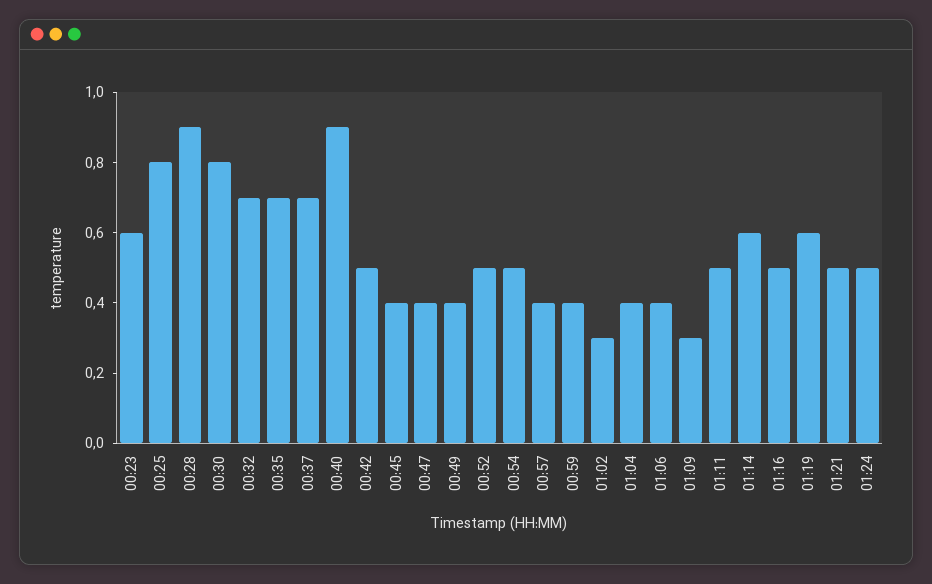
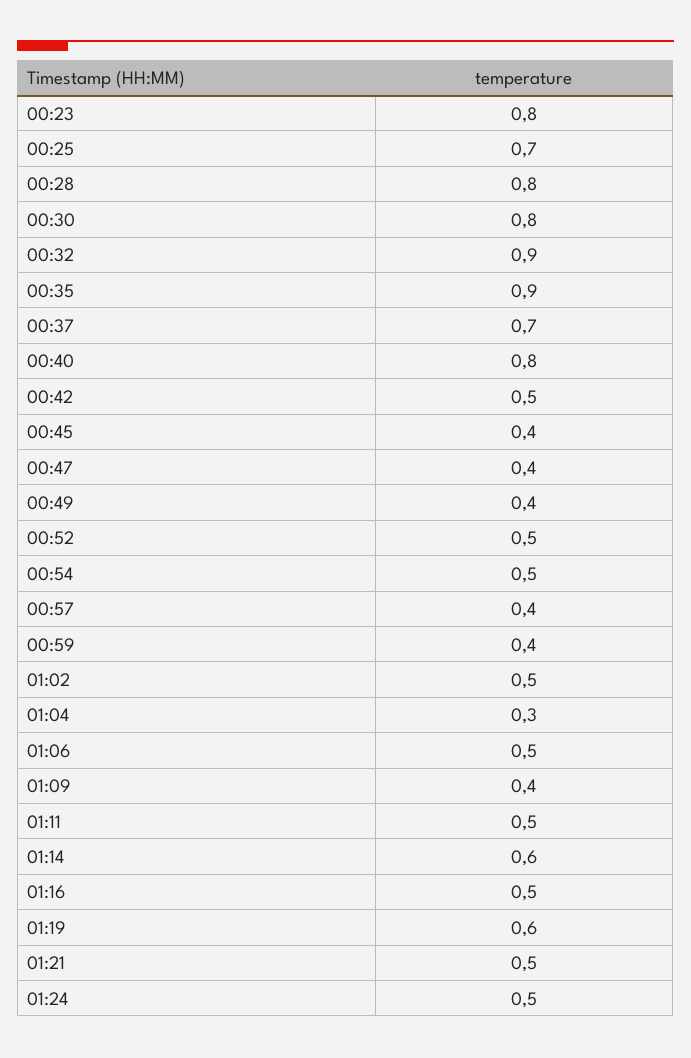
  {
-   "00:23": 0.6,
+   "00:23": 0.8,
-   "00:25": 0.8,
+   "00:25": 0.7,
-   "00:28": 0.9,
+   "00:28": 0.8,
    "00:30": 0.8,
-   "00:32": 0.7,
+   "00:32": 0.9,
-   "00:35": 0.7,
+   "00:35": 0.9,
    "00:37": 0.7,
-   "00:40": 0.9,
+   "00:40": 0.8,
    "00:42": 0.5,
    "00:45": 0.4,
    "00:47": 0.4,
    "00:49": 0.4,
    "00:52": 0.5,
    "00:54": 0.5,
    "00:57": 0.4,
    "00:59": 0.4,
-   "01:02": 0.3,
+   "01:02": 0.5,
-   "01:04": 0.4,
+   "01:04": 0.3,
-   "01:06": 0.4,
+   "01:06": 0.5,
-   "01:09": 0.3,
+   "01:09": 0.4,
    "01:11": 0.5,
    "01:14": 0.6,
    "01:16": 0.5,
    "01:19": 0.6,
    "01:21": 0.5,
    "01:24": 0.5
  }

